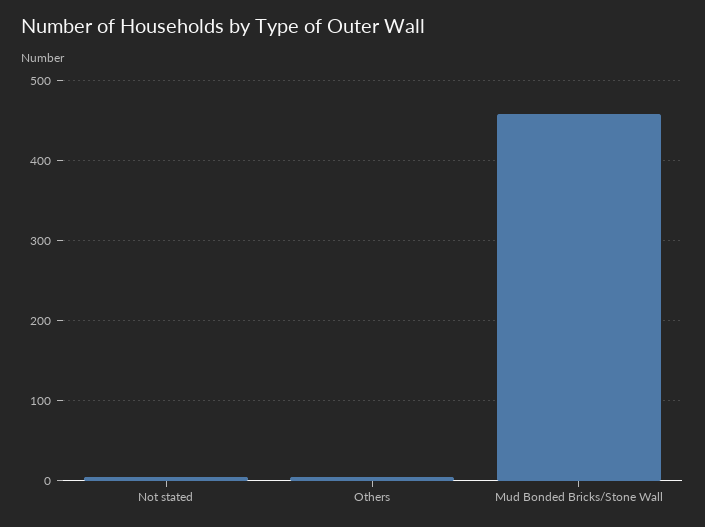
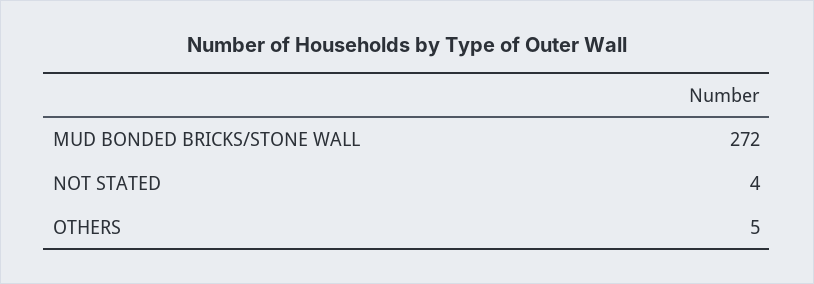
  {
    "Not stated": 4,
    "Others": 5,
-   "Mud Bonded Bricks/Stone Wall": 460
+   "Mud Bonded Bricks/Stone Wall": 272
  }

